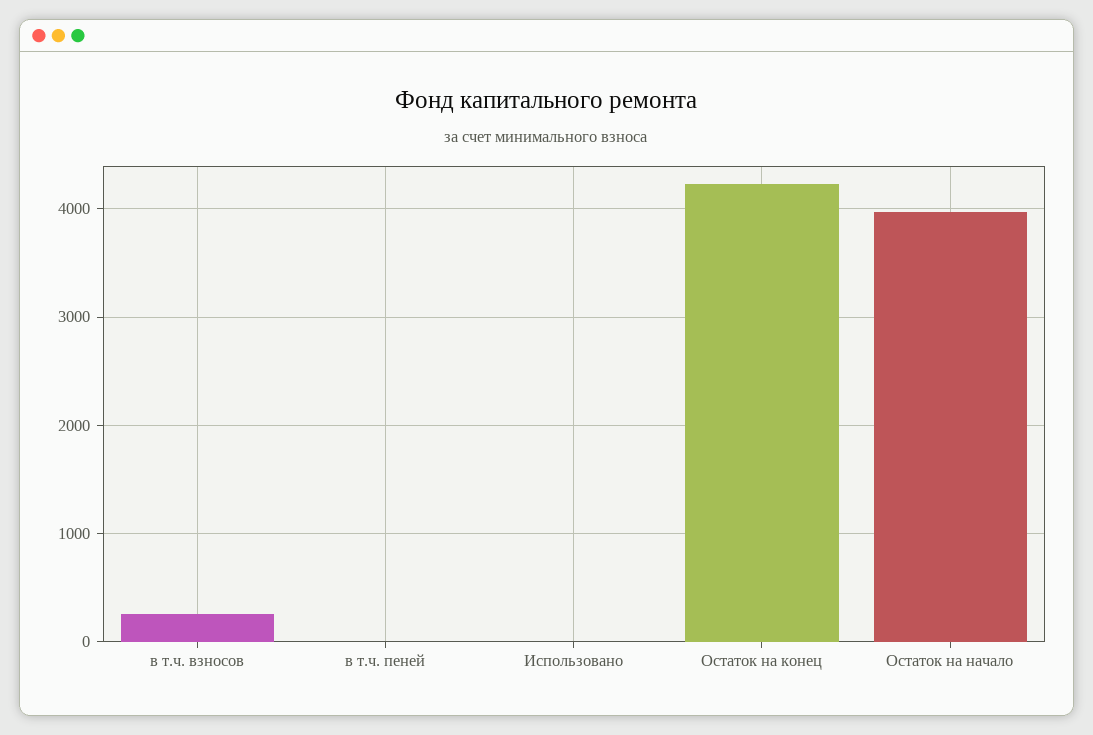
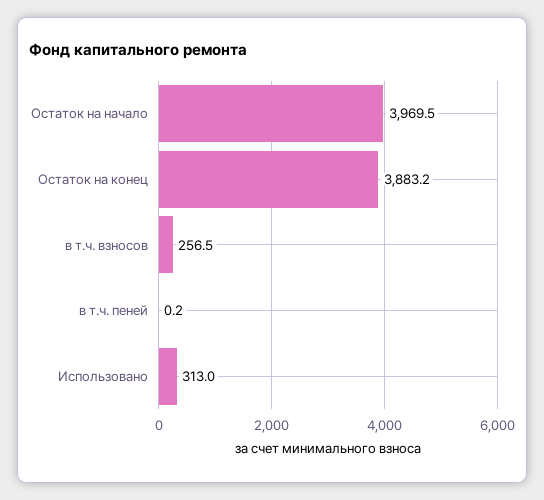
  {
    "в т.ч. взносов": 256.5,
    "в т.ч. пеней": 0.2,
-   "Использовано": 0,
+   "Использовано": 313,
-   "Остаток на конец": 4200,
+   "Остаток на конец": 3883.2,
    "Остаток на начало": 3969.5
  }

